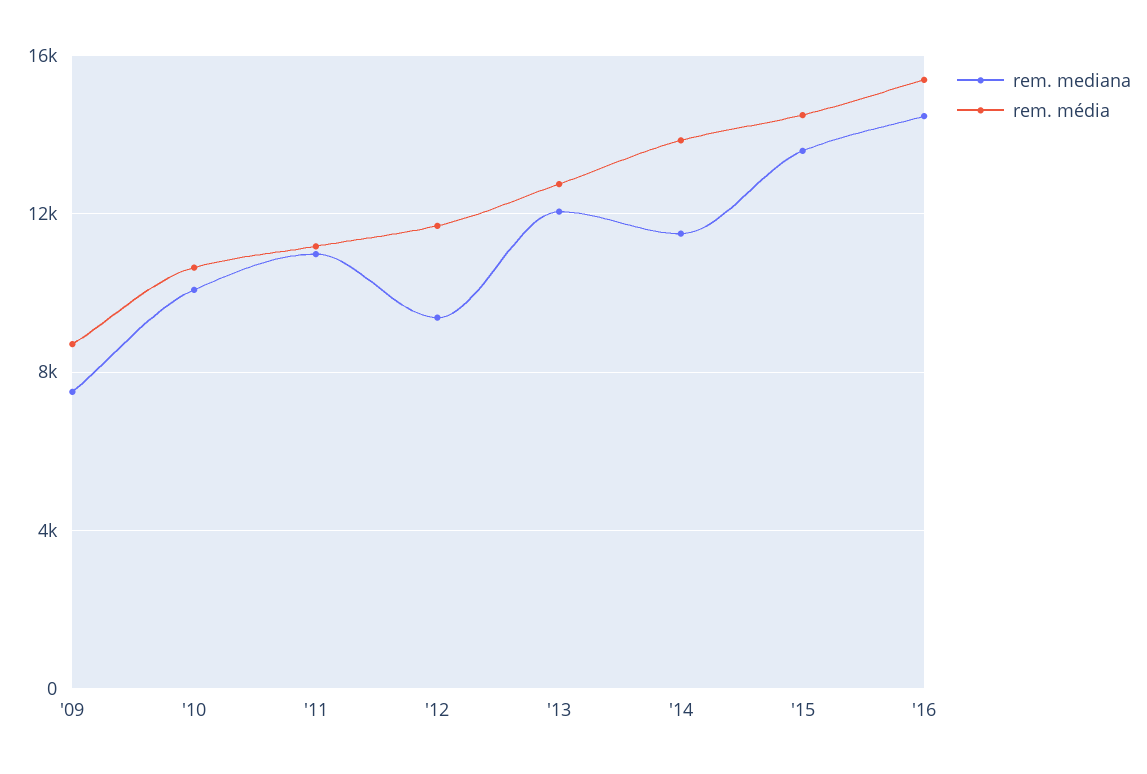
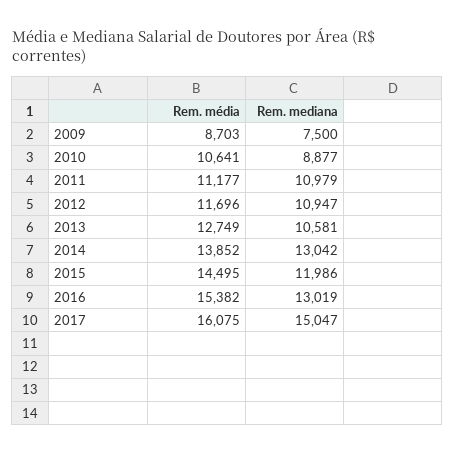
  {
    "rem. mediana": {
      "'09": 7500,
-     "'10": 10000,
+     "'10": 8877,
      "'11": 10979,
-     "'12": 9500,
+     "'12": 10947,
-     "'13": 12000,
+     "'13": 10581,
-     "'14": 11500,
+     "'14": 13042,
-     "'15": 13500,
+     "'15": 11986,
-     "'16": 14500
+     "'16": 13019,
+     "2017": 15047
    },
    "rem. média": {
      "'09": 8703,
      "'10": 10641,
      "'11": 11177,
      "'12": 11696,
      "'13": 12749,
      "'14": 13852,
      "'15": 14495,
-     "'16": 15382
+     "'16": 15382,
+     "2017": 16075
    }
  }

